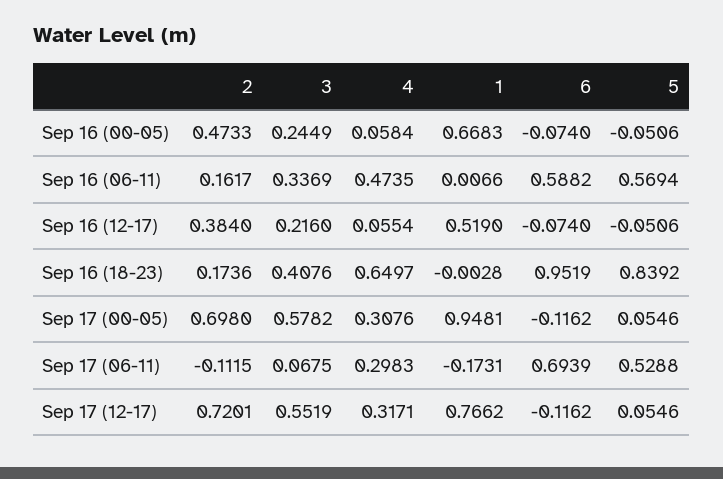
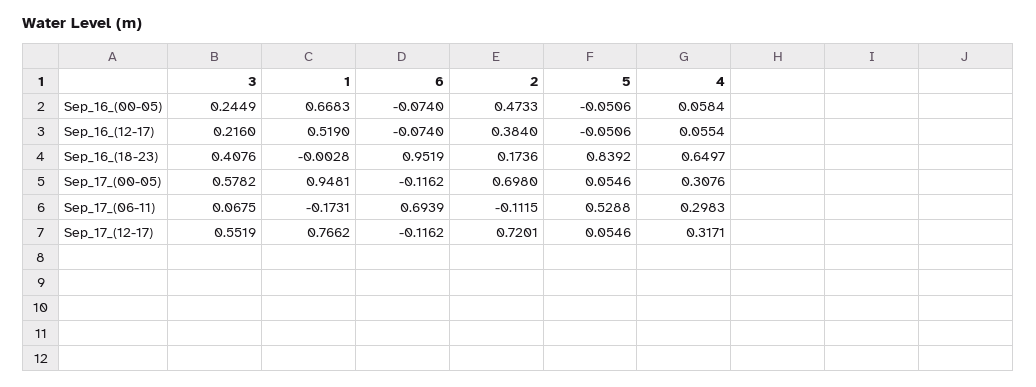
  {
    "2": {
      "Sep 16 (00-05)": 0.4733,
-     "Sep 16 (06-11)": 0.1617,
      "Sep 16 (12-17)": 0.384,
      "Sep 16 (18-23)": 0.1736,
      "Sep 17 (00-05)": 0.698,
      "Sep 17 (06-11)": -0.1115,
      "Sep 17 (12-17)": 0.7201
    },
    "3": {
      "Sep 16 (00-05)": 0.2449,
-     "Sep 16 (06-11)": 0.3369,
      "Sep 16 (12-17)": 0.216,
      "Sep 16 (18-23)": 0.4076,
      "Sep 17 (00-05)": 0.5782,
      "Sep 17 (06-11)": 0.0675,
      "Sep 17 (12-17)": 0.5519
    },
    "4": {
      "Sep 16 (00-05)": 0.0584,
-     "Sep 16 (06-11)": 0.4735,
      "Sep 16 (12-17)": 0.0554,
      "Sep 16 (18-23)": 0.6497,
      "Sep 17 (00-05)": 0.3076,
      "Sep 17 (06-11)": 0.2983,
      "Sep 17 (12-17)": 0.3171
    },
    "1": {
      "Sep 16 (00-05)": 0.6683,
-     "Sep 16 (06-11)": 0.0066,
      "Sep 16 (12-17)": 0.519,
      "Sep 16 (18-23)": -0.0028,
      "Sep 17 (00-05)": 0.9481,
      "Sep 17 (06-11)": -0.1731,
      "Sep 17 (12-17)": 0.7662
    },
    "6": {
      "Sep 16 (00-05)": -0.074,
-     "Sep 16 (06-11)": 0.5882,
      "Sep 16 (12-17)": -0.074,
      "Sep 16 (18-23)": 0.9519,
      "Sep 17 (00-05)": -0.1162,
      "Sep 17 (06-11)": 0.6939,
      "Sep 17 (12-17)": -0.1162
    },
    "5": {
      "Sep 16 (00-05)": -0.0506,
-     "Sep 16 (06-11)": 0.5694,
      "Sep 16 (12-17)": -0.0506,
      "Sep 16 (18-23)": 0.8392,
      "Sep 17 (00-05)": 0.0546,
      "Sep 17 (06-11)": 0.5288,
      "Sep 17 (12-17)": 0.0546
    }
  }

